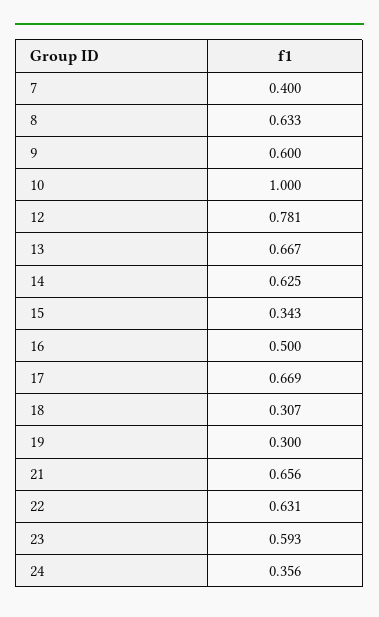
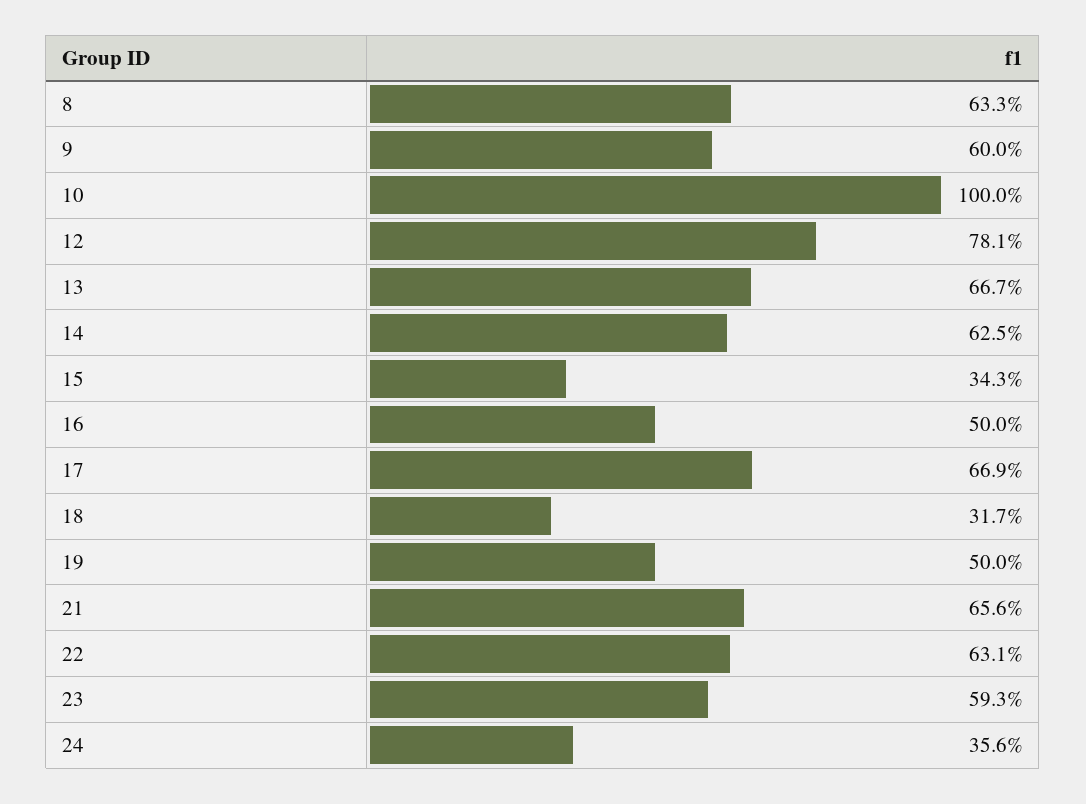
  {
-   "7": 0.4,
    "8": 0.633,
    "9": 0.6,
    "10": 1,
    "12": 0.781,
    "13": 0.667,
    "14": 0.625,
    "15": 0.343,
    "16": 0.5,
    "17": 0.669,
-   "18": 0.307,
+   "18": 0.317,
-   "19": 0.3,
+   "19": 0.5,
    "21": 0.656,
    "22": 0.631,
    "23": 0.593,
    "24": 0.356
  }

